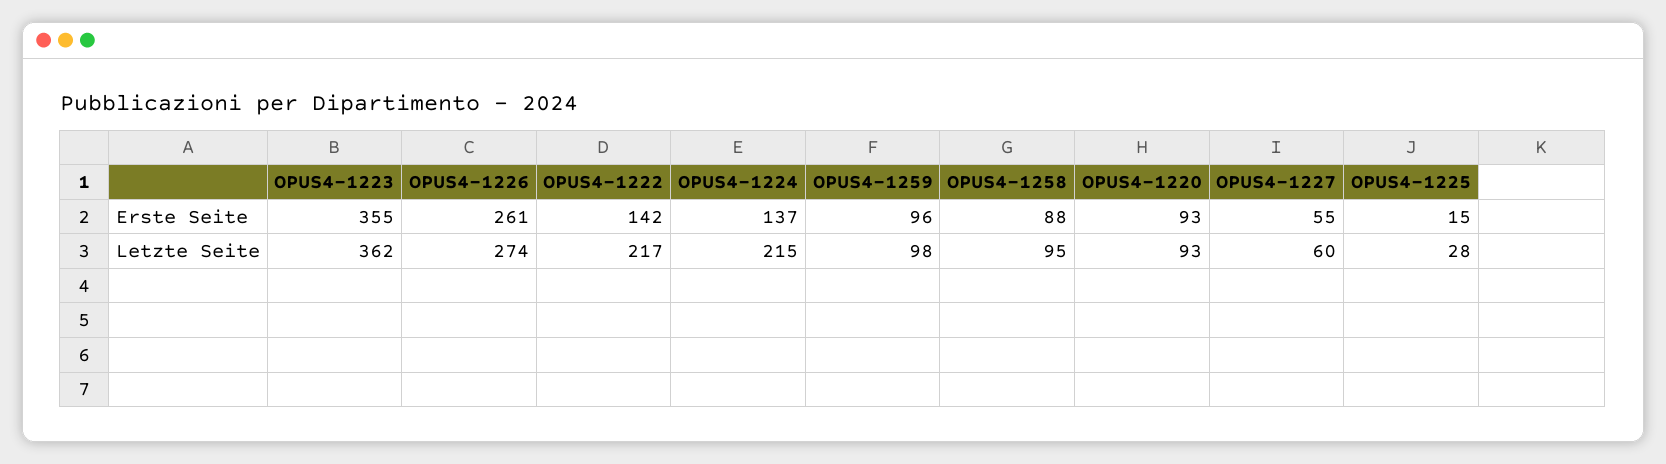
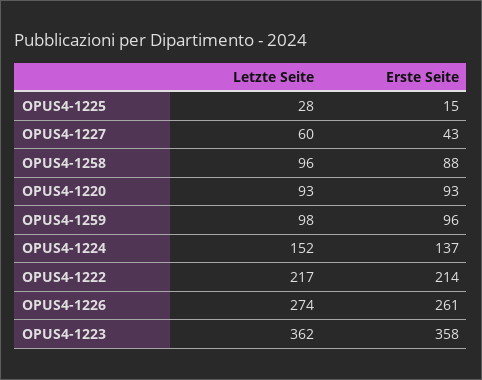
  {
    "OPUS4-1223": {
-     "Erste Seite": 355,
+     "Erste Seite": 358,
      "Letzte Seite": 362
    },
    "OPUS4-1226": {
      "Erste Seite": 261,
      "Letzte Seite": 274
    },
    "OPUS4-1222": {
-     "Erste Seite": 142,
+     "Erste Seite": 214,
      "Letzte Seite": 217
    },
    "OPUS4-1224": {
      "Erste Seite": 137,
-     "Letzte Seite": 215
+     "Letzte Seite": 152
    },
    "OPUS4-1259": {
      "Erste Seite": 96,
      "Letzte Seite": 98
    },
    "OPUS4-1258": {
      "Erste Seite": 88,
-     "Letzte Seite": 95
+     "Letzte Seite": 96
    },
    "OPUS4-1220": {
      "Erste Seite": 93,
      "Letzte Seite": 93
    },
    "OPUS4-1227": {
-     "Erste Seite": 55,
+     "Erste Seite": 43,
      "Letzte Seite": 60
    },
    "OPUS4-1225": {
      "Erste Seite": 15,
      "Letzte Seite": 28
    }
  }

